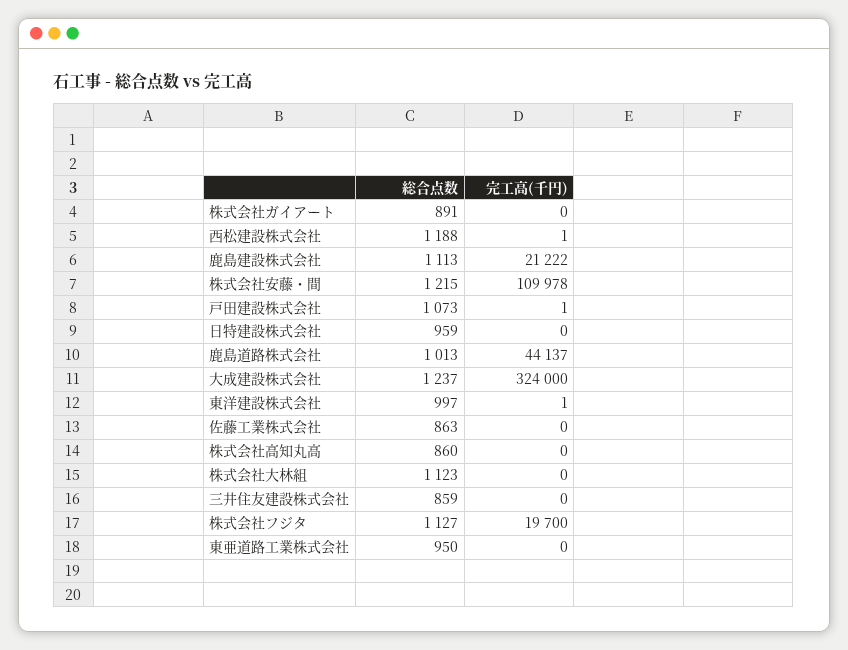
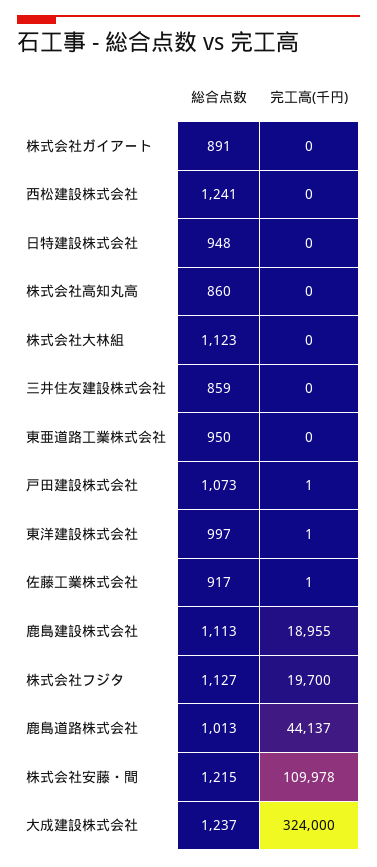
  {
    "総合点数": {
      "株式会社ガイアート": 891,
-     "西松建設株式会社": 1188,
+     "西松建設株式会社": 1241,
      "鹿島建設株式会社": 1113,
      "株式会社安藤・間": 1215,
      "戸田建設株式会社": 1073,
-     "日特建設株式会社": 959,
+     "日特建設株式会社": 948,
      "鹿島道路株式会社": 1013,
      "大成建設株式会社": 1237,
      "東洋建設株式会社": 997,
-     "佐藤工業株式会社": 863,
+     "佐藤工業株式会社": 917,
      "株式会社高知丸高": 860,
      "株式会社大林組": 1123,
      "三井住友建設株式会社": 859,
      "株式会社フジタ": 1127,
      "東亜道路工業株式会社": 950
    },
    "完工高(千円)": {
      "株式会社ガイアート": 0,
-     "西松建設株式会社": 1,
+     "西松建設株式会社": 0,
-     "鹿島建設株式会社": 21222,
+     "鹿島建設株式会社": 18955,
      "株式会社安藤・間": 109978,
      "戸田建設株式会社": 1,
      "日特建設株式会社": 0,
      "鹿島道路株式会社": 44137,
      "大成建設株式会社": 324000,
      "東洋建設株式会社": 1,
-     "佐藤工業株式会社": 0,
+     "佐藤工業株式会社": 1,
      "株式会社高知丸高": 0,
      "株式会社大林組": 0,
      "三井住友建設株式会社": 0,
      "株式会社フジタ": 19700,
      "東亜道路工業株式会社": 0
    }
  }

